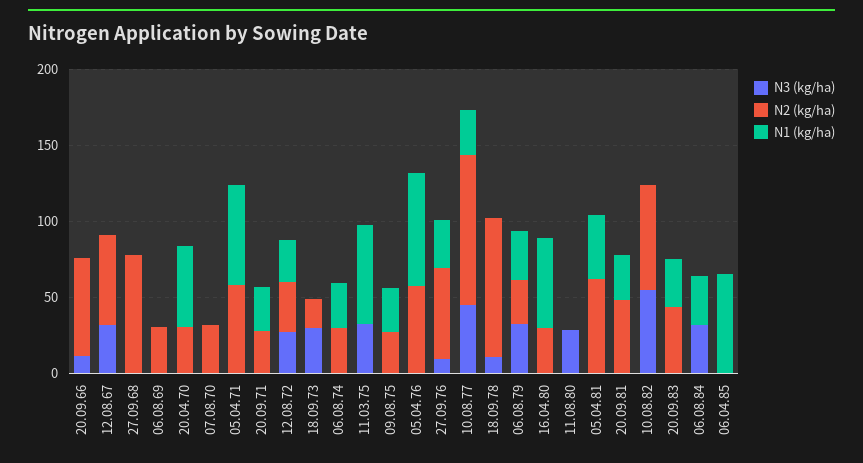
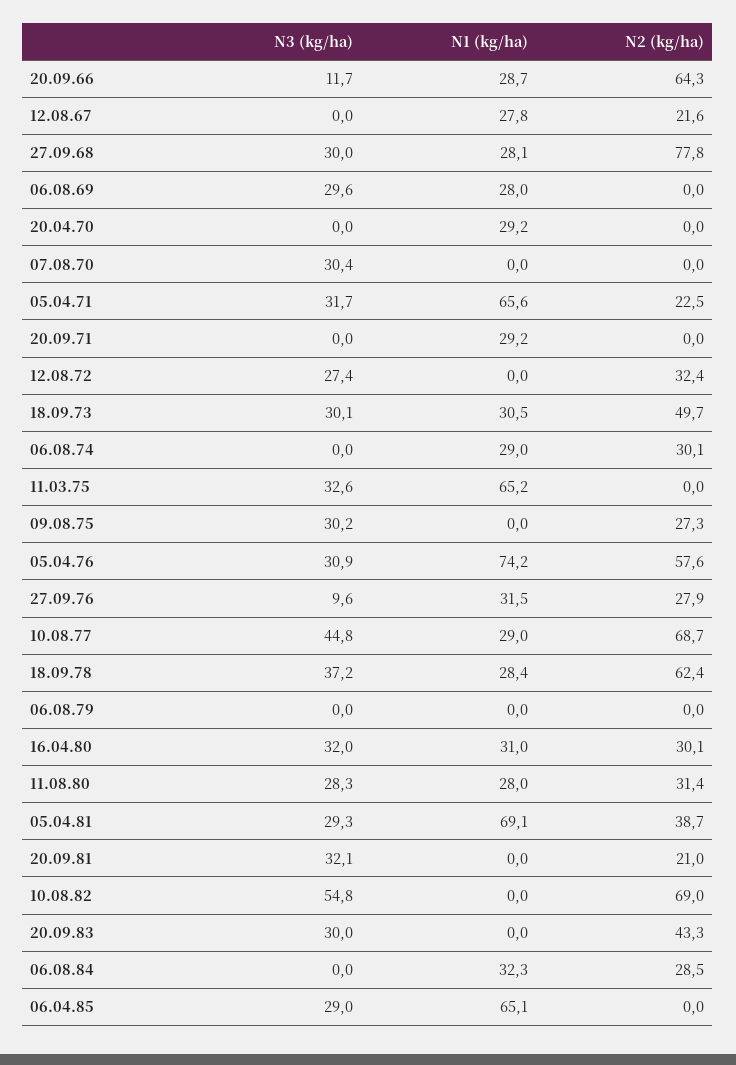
  {
    "N3 (kg/ha)": {
      "20.09.66": 11.7,
-     "12.08.67": 30,
+     "12.08.67": 0,
-     "27.09.68": 0,
+     "27.09.68": 30,
-     "06.08.69": 0,
+     "06.08.69": 29.6,
      "20.04.70": 0,
-     "07.08.70": 0,
+     "07.08.70": 30.4,
-     "05.04.71": 0,
+     "05.04.71": 31.7,
      "20.09.71": 0,
      "12.08.72": 27.4,
      "18.09.73": 30.1,
      "06.08.74": 0,
      "11.03.75": 32.6,
-     "09.08.75": 0,
+     "09.08.75": 30.2,
-     "05.04.76": 0,
+     "05.04.76": 30.9,
      "27.09.76": 9.6,
      "10.08.77": 44.8,
-     "18.09.78": 10,
+     "18.09.78": 37.2,
-     "06.08.79": 30,
+     "06.08.79": 0,
-     "16.04.80": 0,
+     "16.04.80": 32,
      "11.08.80": 28.3,
-     "05.04.81": 0,
+     "05.04.81": 29.3,
-     "20.09.81": 0,
+     "20.09.81": 32.1,
      "10.08.82": 54.8,
-     "20.09.83": 0,
+     "20.09.83": 30,
-     "06.08.84": 30,
+     "06.08.84": 0,
-     "06.04.85": 0
+     "06.04.85": 29
    },
    "N2 (kg/ha)": {
      "20.09.66": 64.3,
-     "12.08.67": 60,
+     "12.08.67": 21.6,
      "27.09.68": 77.8,
-     "06.08.69": 30,
+     "06.08.69": 0,
-     "20.04.70": 30,
+     "20.04.70": 0,
-     "07.08.70": 30,
+     "07.08.70": 0,
-     "05.04.71": 60,
+     "05.04.71": 22.5,
-     "20.09.71": 30,
+     "20.09.71": 0,
      "12.08.72": 32.4,
-     "18.09.73": 20,
+     "18.09.73": 49.7,
      "06.08.74": 30.1,
      "11.03.75": 0,
      "09.08.75": 27.3,
      "05.04.76": 57.6,
-     "27.09.76": 60,
+     "27.09.76": 27.9,
-     "10.08.77": 100,
+     "10.08.77": 68.7,
-     "18.09.78": 90,
+     "18.09.78": 62.4,
-     "06.08.79": 30,
+     "06.08.79": 0,
      "16.04.80": 30.1,
-     "11.08.80": 0,
+     "11.08.80": 31.4,
-     "05.04.81": 60,
+     "05.04.81": 38.7,
-     "20.09.81": 50,
+     "20.09.81": 21,
      "10.08.82": 69,
      "20.09.83": 43.3,
-     "06.08.84": 0,
+     "06.08.84": 28.5,
      "06.04.85": 0
    },
    "N1 (kg/ha)": {
-     "20.09.66": 0,
+     "20.09.66": 28.7,
-     "12.08.67": 0,
+     "12.08.67": 27.8,
-     "27.09.68": 0,
+     "27.09.68": 28.1,
-     "06.08.69": 0,
+     "06.08.69": 28,
-     "20.04.70": 50,
+     "20.04.70": 29.2,
      "07.08.70": 0,
      "05.04.71": 65.6,
      "20.09.71": 29.2,
-     "12.08.72": 30,
+     "12.08.72": 0,
-     "18.09.73": 0,
+     "18.09.73": 30.5,
      "06.08.74": 29,
      "11.03.75": 65.2,
-     "09.08.75": 30,
+     "09.08.75": 0,
      "05.04.76": 74.2,
      "27.09.76": 31.5,
      "10.08.77": 29,
-     "18.09.78": 0,
+     "18.09.78": 28.4,
-     "06.08.79": 30,
+     "06.08.79": 0,
-     "16.04.80": 60,
+     "16.04.80": 31,
-     "11.08.80": 0,
+     "11.08.80": 28,
-     "05.04.81": 40,
+     "05.04.81": 69.1,
-     "20.09.81": 30,
+     "20.09.81": 0,
      "10.08.82": 0,
-     "20.09.83": 30,
+     "20.09.83": 0,
      "06.08.84": 32.3,
      "06.04.85": 65.1
    }
  }

